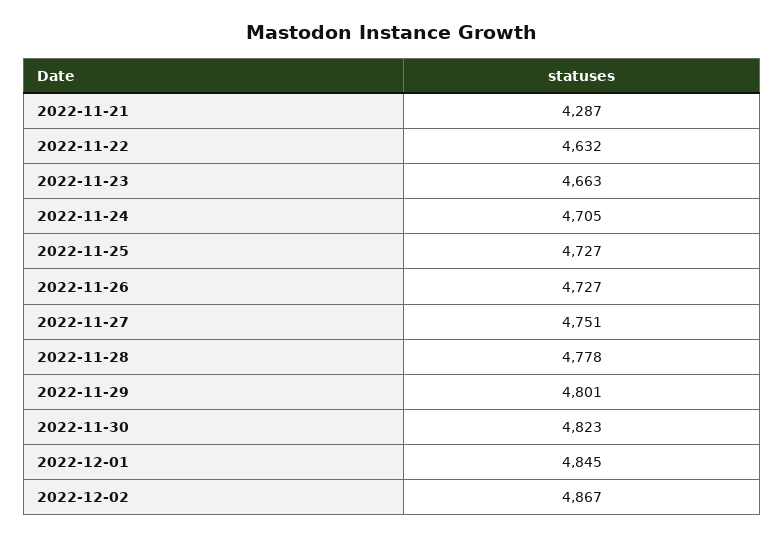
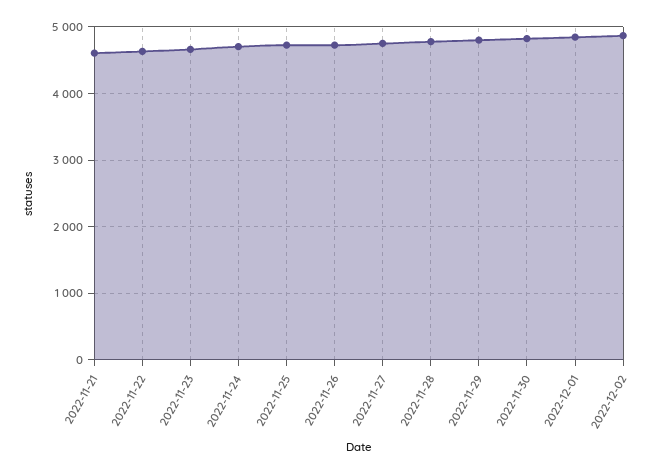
  {
-   "2022-11-21": 4287,
+   "2022-11-21": 4600,
    "2022-11-22": 4632,
    "2022-11-23": 4663,
    "2022-11-24": 4705,
    "2022-11-25": 4727,
    "2022-11-26": 4727,
    "2022-11-27": 4751,
    "2022-11-28": 4778,
    "2022-11-29": 4801,
    "2022-11-30": 4823,
    "2022-12-01": 4845,
    "2022-12-02": 4867
  }

